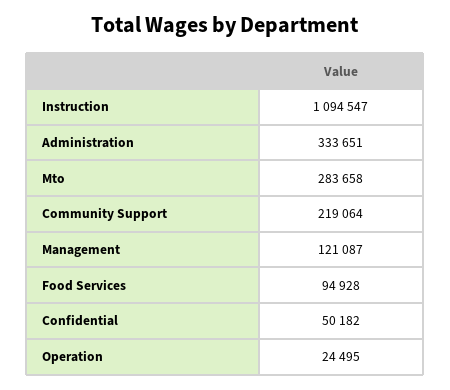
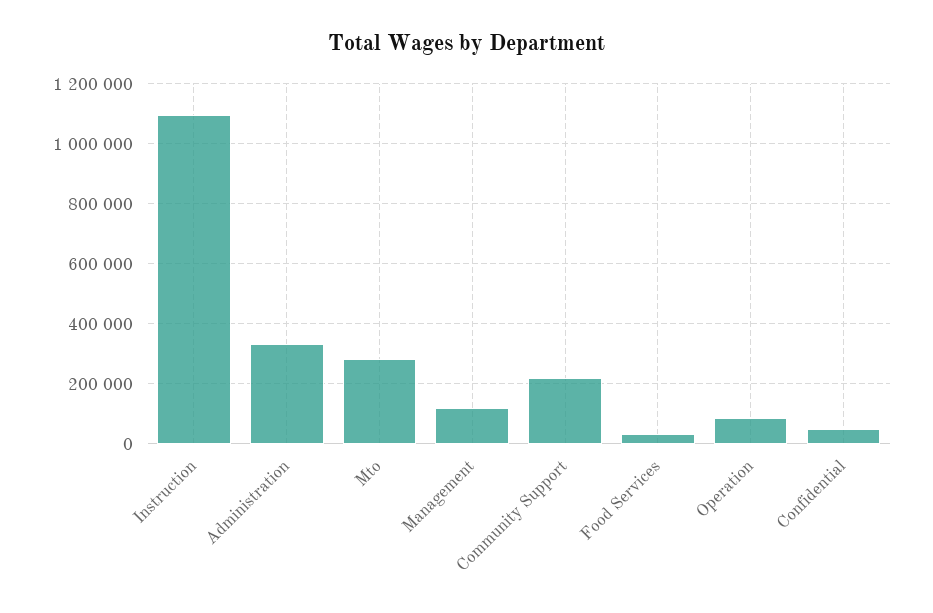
  {
    "Instruction": 1094547,
    "Administration": 333651,
    "Mto": 283658,
    "Community Support": 219064,
    "Management": 121087,
-   "Food Services": 94928,
+   "Food Services": 40000,
    "Confidential": 50182,
-   "Operation": 24495
+   "Operation": 80000
  }

